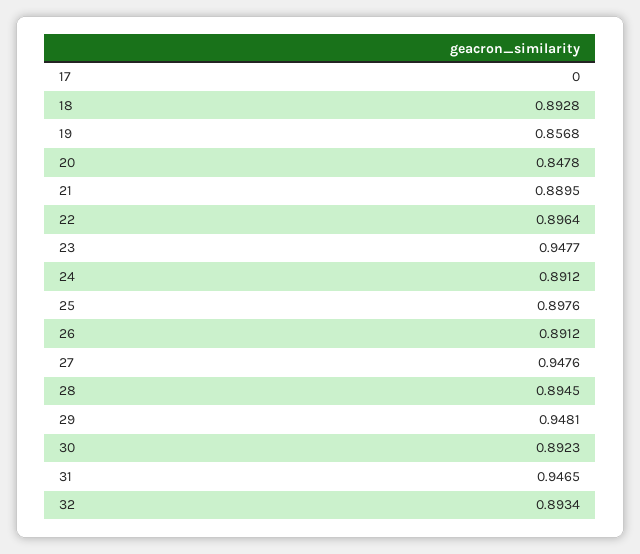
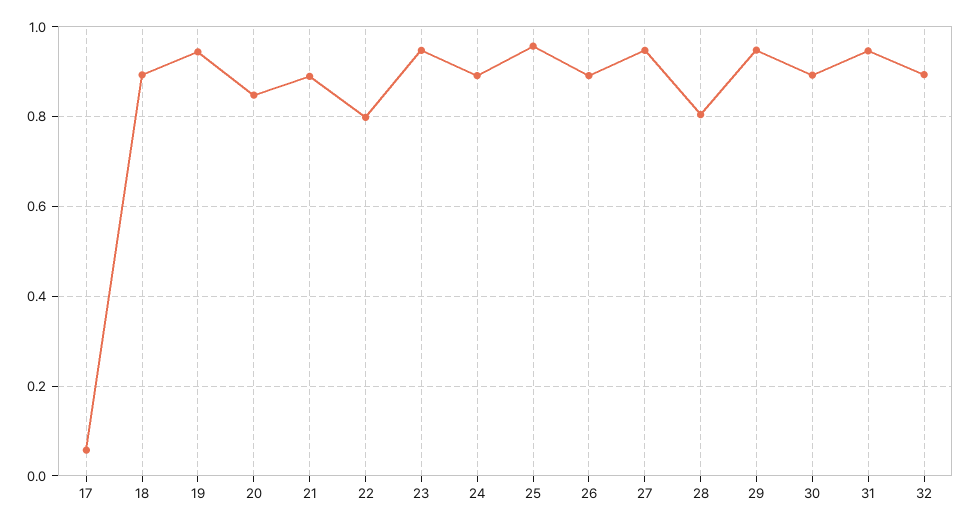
  {
-   "17": 0,
+   "17": 0.06,
    "18": 0.8928,
-   "19": 0.8568,
+   "19": 0.94,
    "20": 0.8478,
    "21": 0.8895,
-   "22": 0.8964,
+   "22": 0.8,
    "23": 0.9477,
    "24": 0.8912,
-   "25": 0.8976,
+   "25": 0.96,
    "26": 0.8912,
    "27": 0.9476,
-   "28": 0.8945,
+   "28": 0.8,
    "29": 0.9481,
    "30": 0.8923,
    "31": 0.9465,
    "32": 0.8934
  }

